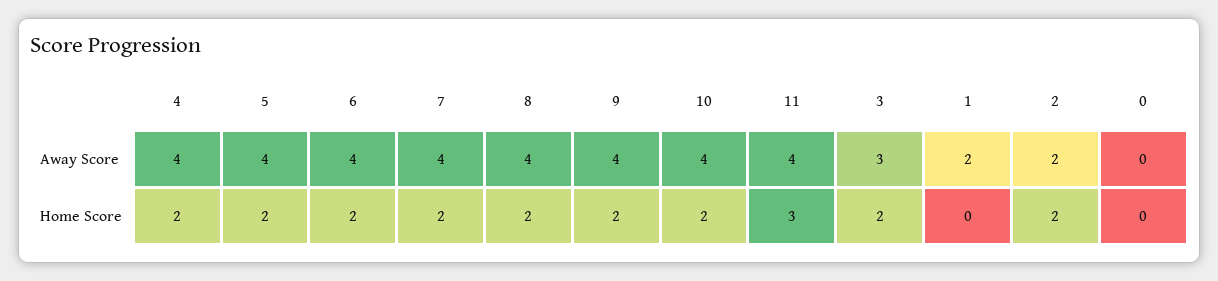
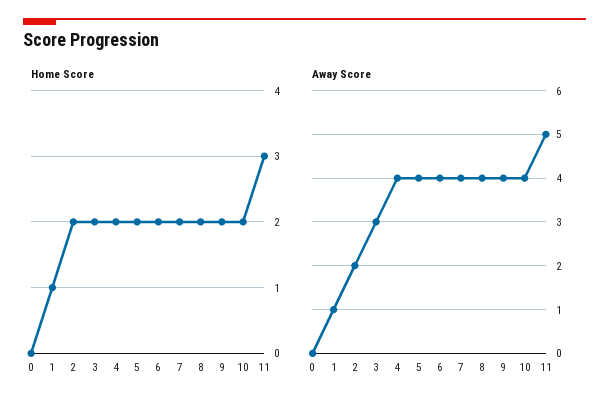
  {
    "Away Score": {
      "4": 4,
      "5": 4,
      "6": 4,
      "7": 4,
      "8": 4,
      "9": 4,
      "10": 4,
-     "11": 4,
+     "11": 5,
      "3": 3,
-     "1": 2,
+     "1": 1,
      "2": 2,
      "0": 0
    },
    "Home Score": {
      "4": 2,
      "5": 2,
      "6": 2,
      "7": 2,
      "8": 2,
      "9": 2,
      "10": 2,
      "11": 3,
      "3": 2,
-     "1": 0,
+     "1": 1,
      "2": 2,
      "0": 0
    }
  }

